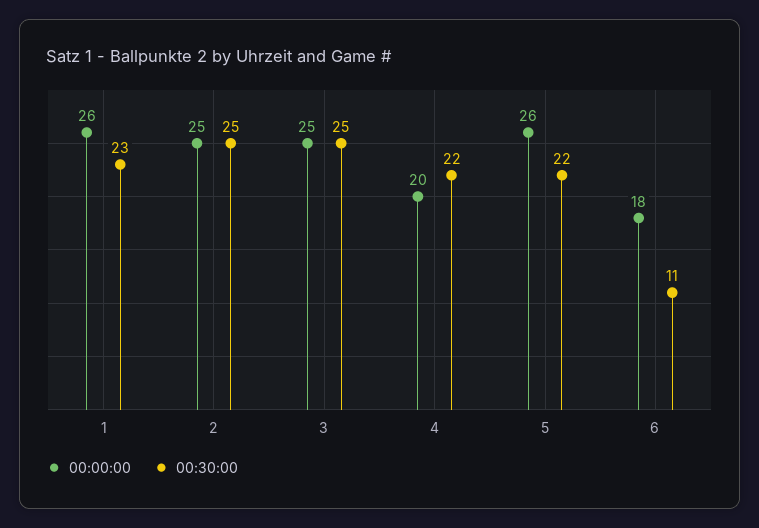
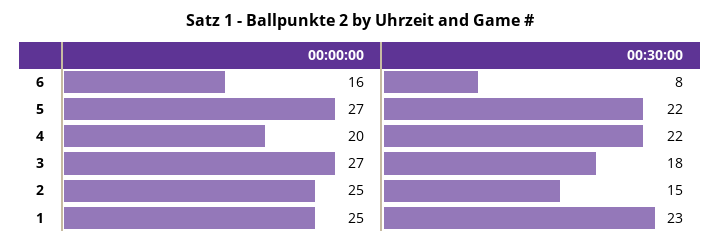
  {
    "00:00:00": {
-     "1": 26,
+     "1": 25,
      "2": 25,
-     "3": 25,
+     "3": 27,
      "4": 20,
-     "5": 26,
+     "5": 27,
-     "6": 18
+     "6": 16
    },
    "00:30:00": {
      "1": 23,
-     "2": 25,
+     "2": 15,
-     "3": 25,
+     "3": 18,
      "4": 22,
      "5": 22,
-     "6": 11
+     "6": 8
    }
  }

